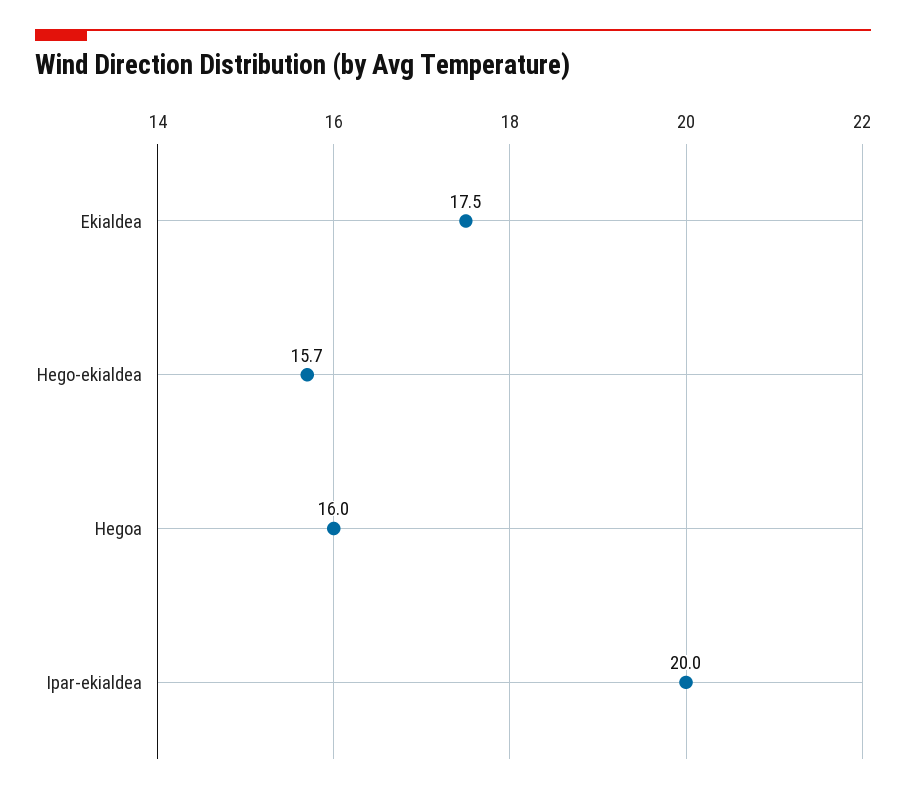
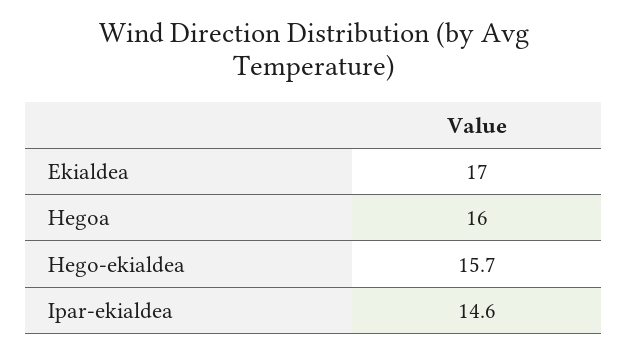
  {
-   "Ekialdea": 17.5,
+   "Ekialdea": 17,
    "Hego-ekialdea": 15.7,
    "Hegoa": 16,
-   "Ipar-ekialdea": 20
+   "Ipar-ekialdea": 14.6
  }

